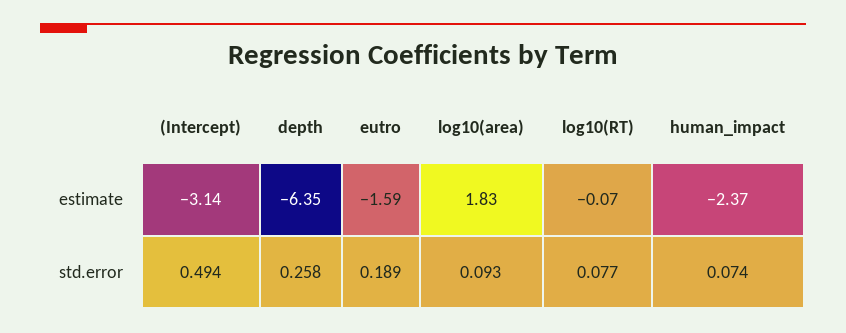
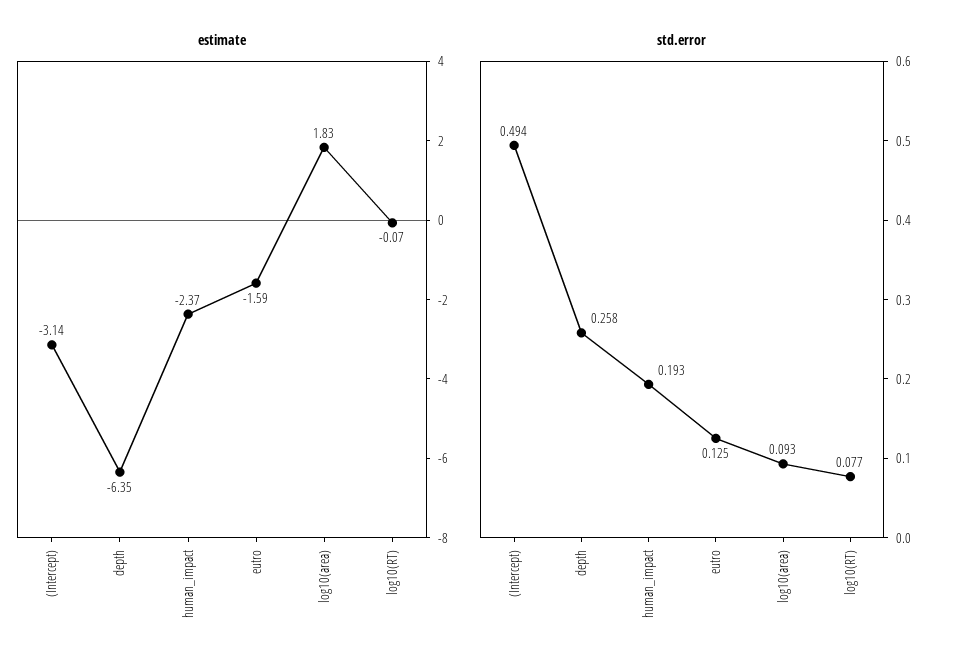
  {
    "estimate": {
      "(Intercept)": -3.14,
      "depth": -6.35,
      "eutro": -1.59,
      "log10(area)": 1.83,
      "log10(RT)": -0.07,
      "human_impact": -2.37
    },
    "std.error": {
      "(Intercept)": 0.494,
      "depth": 0.258,
-     "eutro": 0.189,
+     "eutro": 0.125,
      "log10(area)": 0.093,
      "log10(RT)": 0.077,
-     "human_impact": 0.074
+     "human_impact": 0.193
    }
  }

